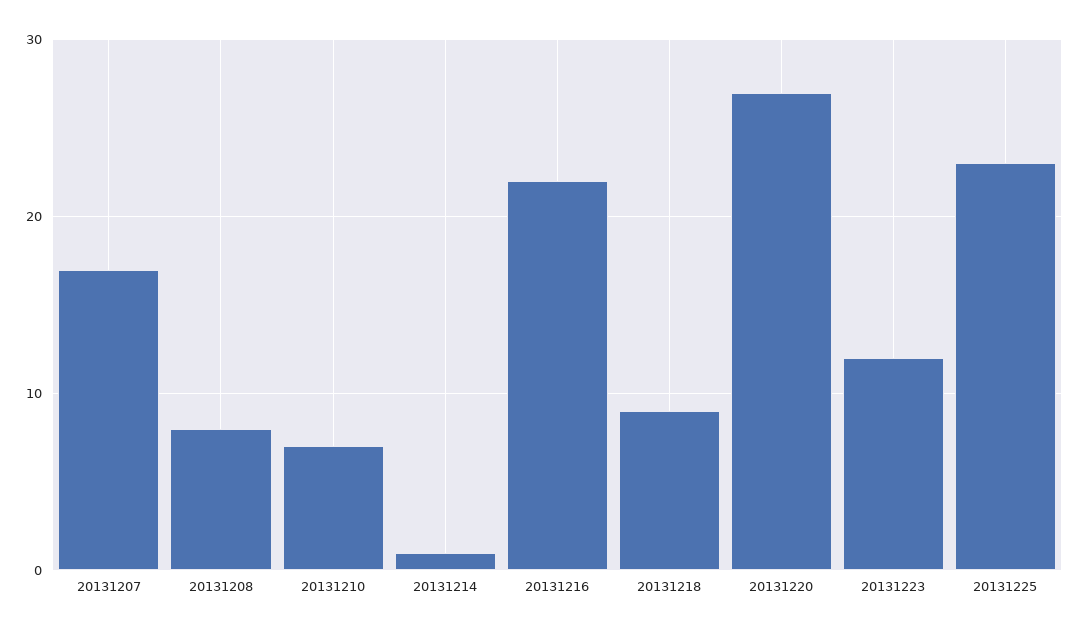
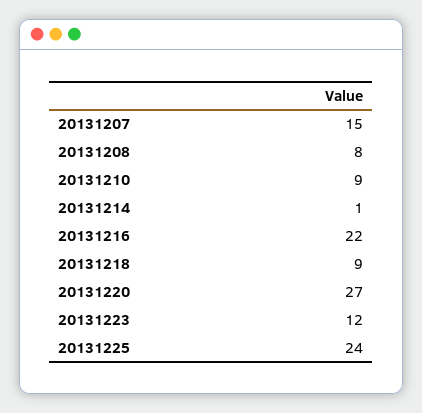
  {
-   "20131207": 17,
+   "20131207": 15,
    "20131208": 8,
-   "20131210": 7,
+   "20131210": 9,
    "20131214": 1,
    "20131216": 22,
    "20131218": 9,
    "20131220": 27,
    "20131223": 12,
-   "20131225": 23
+   "20131225": 24
  }

